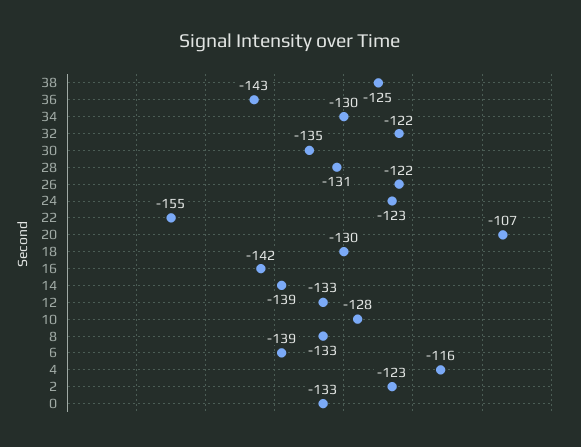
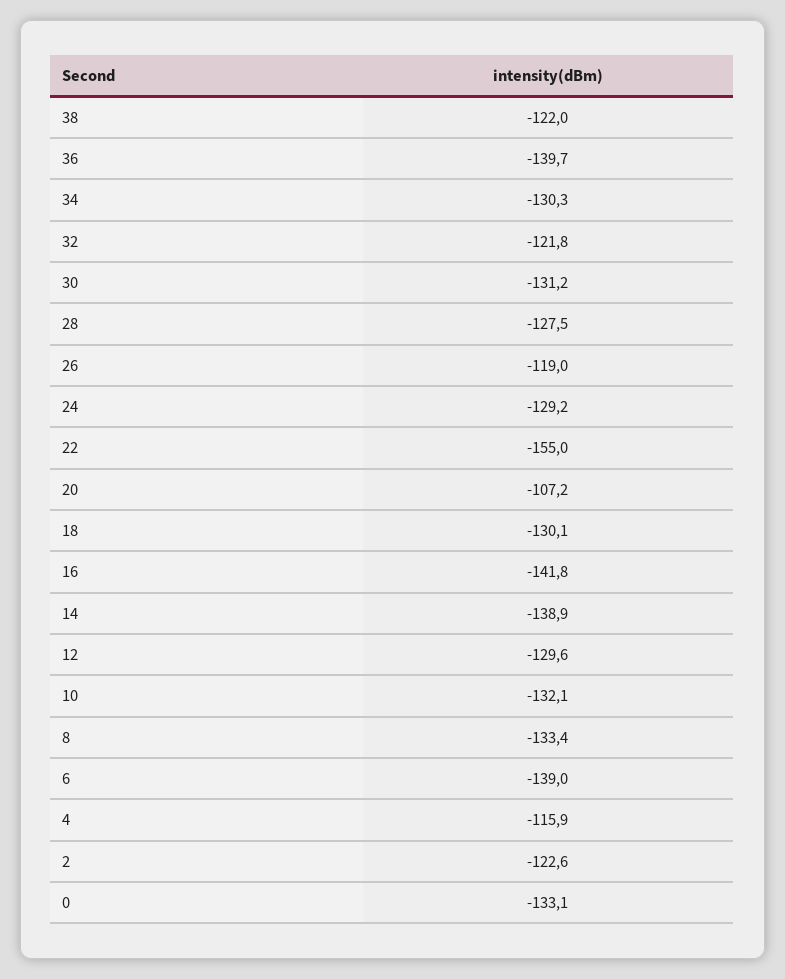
  {
-   "38": -125,
+   "38": -122,
-   "36": -143,
+   "36": -139.7,
    "34": -130.3,
    "32": -121.8,
-   "30": -135,
+   "30": -131.2,
-   "28": -131,
+   "28": -127.5,
-   "26": -122,
+   "26": -119,
-   "24": -123,
+   "24": -129.2,
    "22": -155,
    "20": -107.2,
    "18": -130.1,
    "16": -141.8,
    "14": -138.9,
-   "12": -133,
+   "12": -129.6,
-   "10": -128,
+   "10": -132.1,
    "8": -133.4,
    "6": -139,
    "4": -115.9,
    "2": -122.6,
    "0": -133.1
  }

